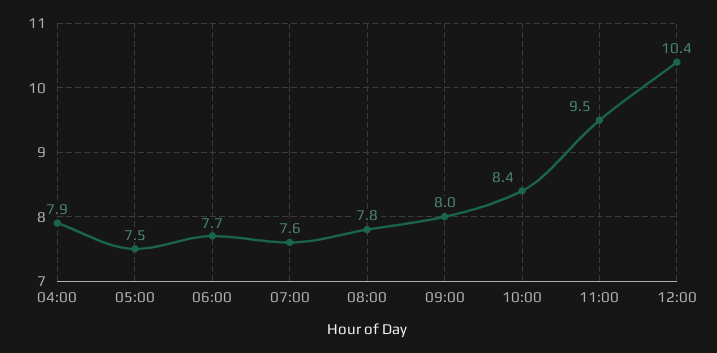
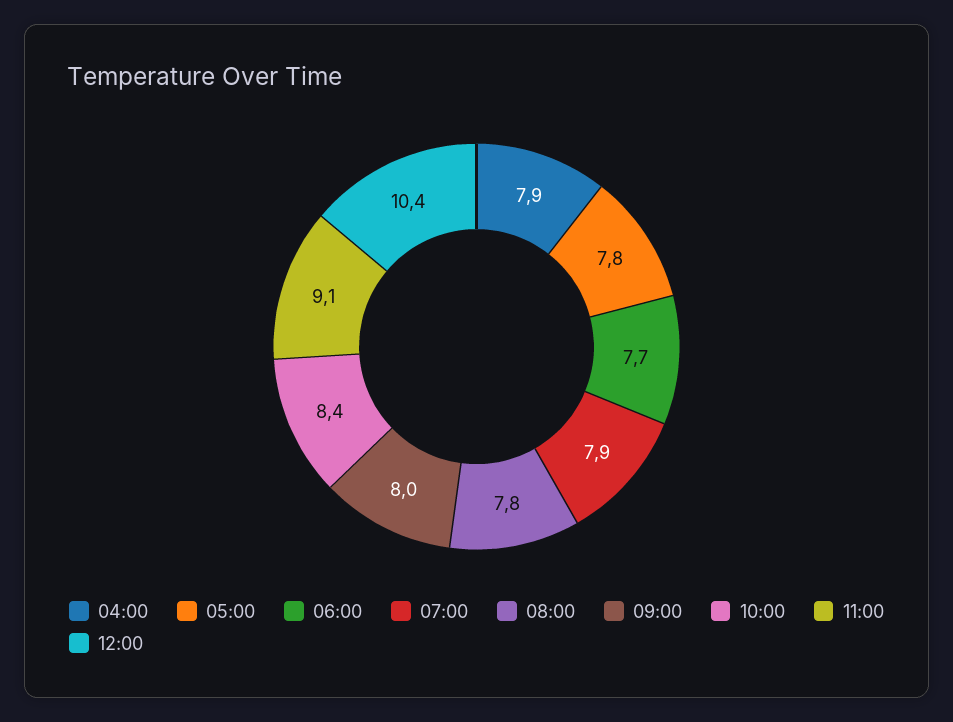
  {
    "04:00": 7.9,
-   "05:00": 7.5,
+   "05:00": 7.8,
    "06:00": 7.7,
-   "07:00": 7.6,
+   "07:00": 7.9,
    "08:00": 7.8,
    "09:00": 8,
    "10:00": 8.4,
-   "11:00": 9.5,
+   "11:00": 9.1,
    "12:00": 10.4
  }

